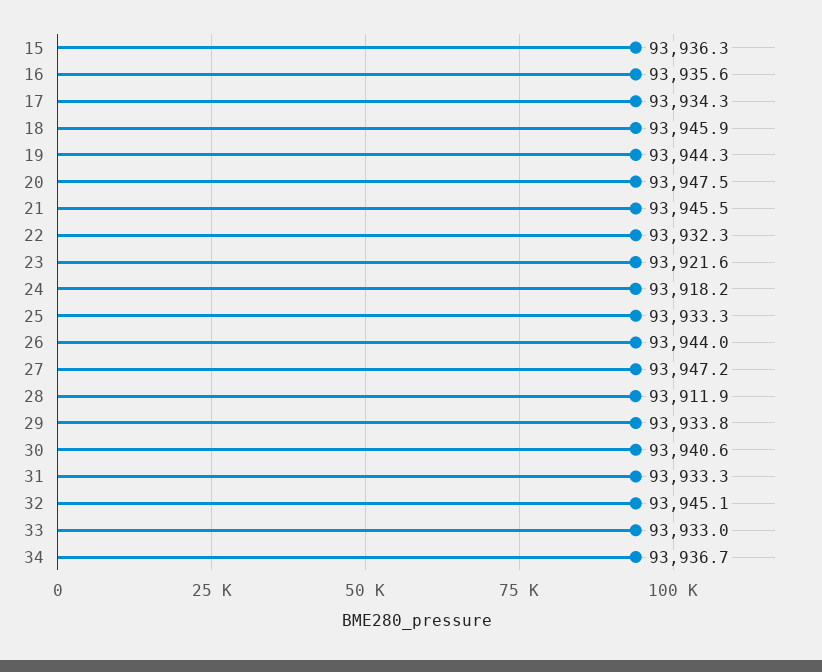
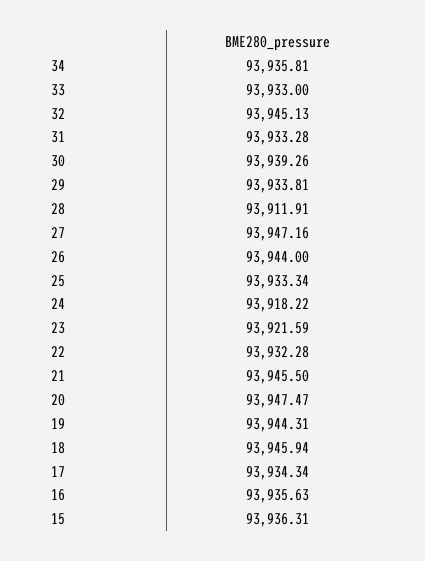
  {
    "15": 93936.31,
    "16": 93935.63,
    "17": 93934.34,
    "18": 93945.94,
    "19": 93944.31,
    "20": 93947.47,
    "21": 93945.5,
    "22": 93932.28,
    "23": 93921.59,
    "24": 93918.22,
    "25": 93933.34,
    "26": 93944,
    "27": 93947.16,
    "28": 93911.91,
    "29": 93933.81,
-   "30": 93940.6,
+   "30": 93939.26,
    "31": 93933.28,
    "32": 93945.13,
    "33": 93933,
-   "34": 93936.7
+   "34": 93935.81
  }

